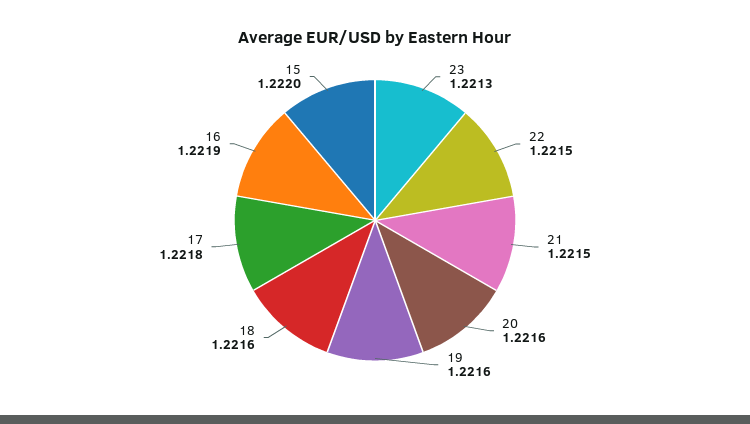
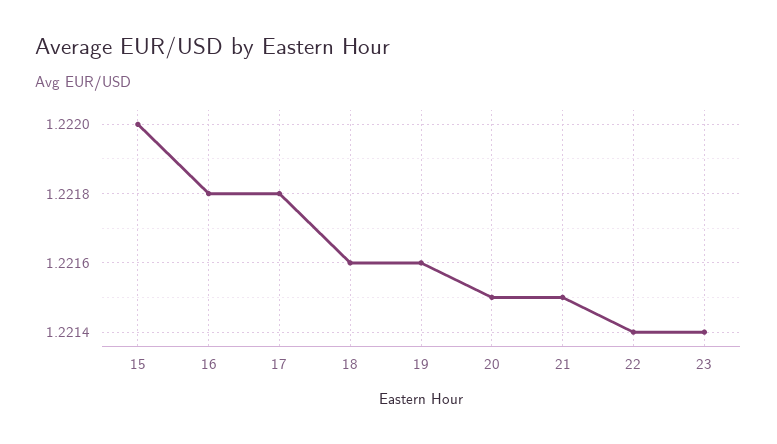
  {
-   "23": 1.2213,
+   "23": 1.2214,
-   "22": 1.2215,
+   "22": 1.2214,
    "21": 1.2215,
-   "20": 1.2216,
+   "20": 1.2215,
    "19": 1.2216,
    "18": 1.2216,
    "17": 1.2218,
-   "16": 1.2219,
+   "16": 1.2218,
    "15": 1.222
  }

